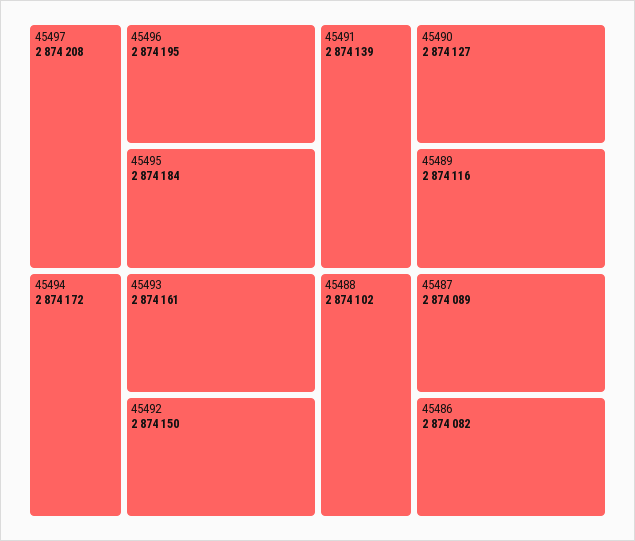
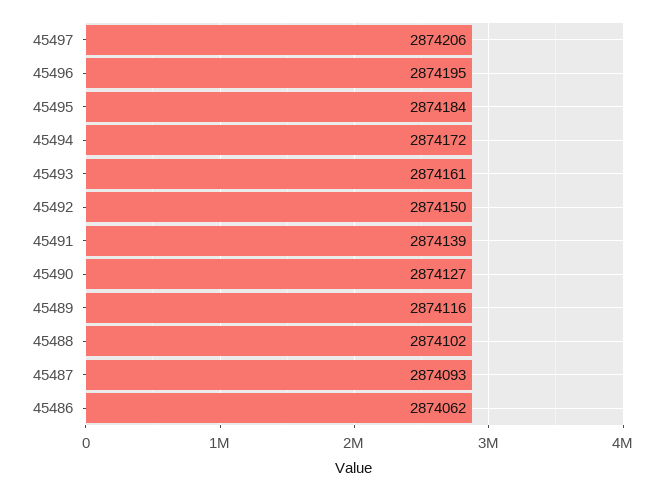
  {
-   "45497": 2874208,
+   "45497": 2874206,
    "45496": 2874195,
    "45495": 2874184,
    "45494": 2874172,
    "45493": 2874161,
    "45492": 2874150,
    "45491": 2874139,
    "45490": 2874127,
    "45489": 2874116,
    "45488": 2874102,
-   "45487": 2874089,
+   "45487": 2874093,
-   "45486": 2874082
+   "45486": 2874062
  }

